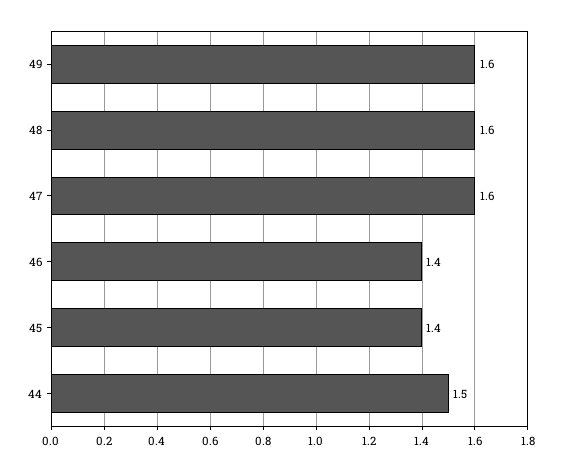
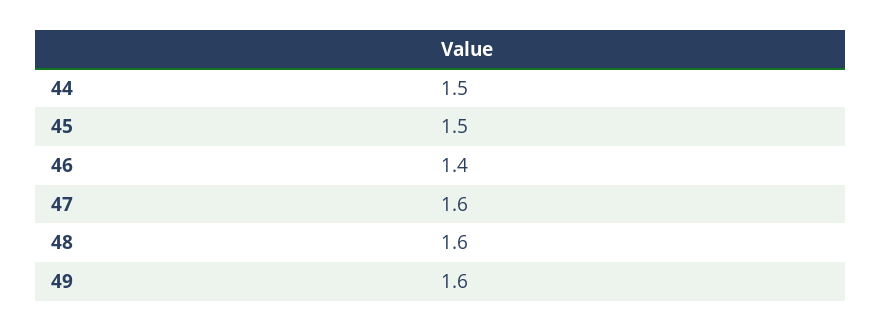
  {
    "49": 1.6,
    "48": 1.6,
    "47": 1.6,
    "46": 1.4,
-   "45": 1.4,
+   "45": 1.5,
    "44": 1.5
  }

